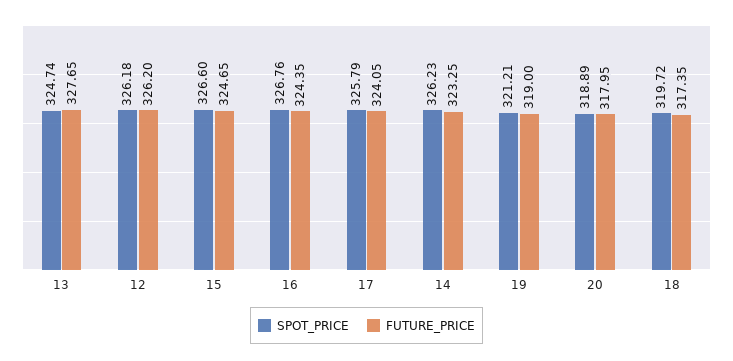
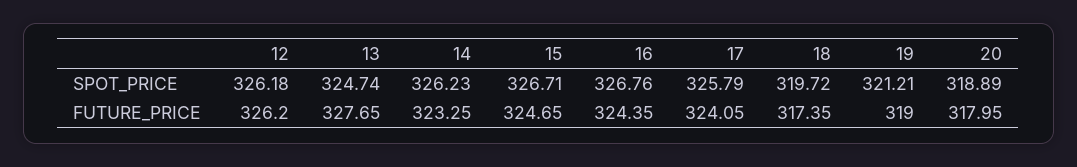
  {
    "SPOT_PRICE": {
      "13": 324.74,
      "12": 326.18,
-     "15": 326.6,
+     "15": 326.71,
      "16": 326.76,
      "17": 325.79,
      "14": 326.23,
      "19": 321.21,
      "20": 318.89,
      "18": 319.72
    },
    "FUTURE_PRICE": {
      "13": 327.65,
      "12": 326.2,
      "15": 324.65,
      "16": 324.35,
      "17": 324.05,
      "14": 323.25,
      "19": 319,
      "20": 317.95,
      "18": 317.35
    }
  }

